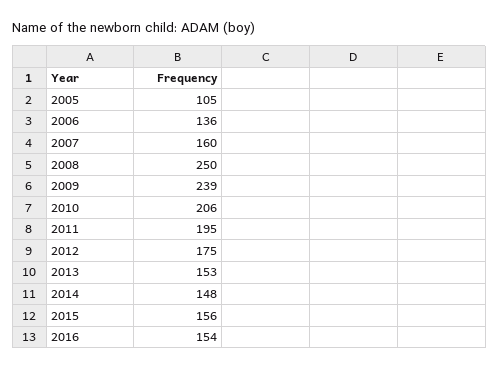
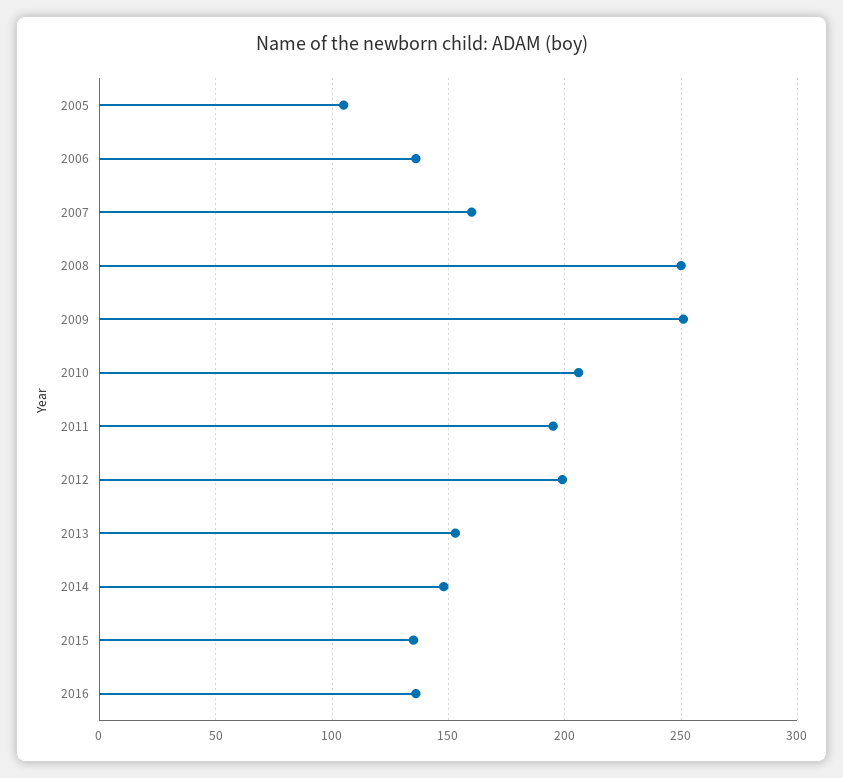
  {
    "2005": 105,
    "2006": 136,
    "2007": 160,
    "2008": 250,
-   "2009": 239,
+   "2009": 250,
    "2010": 206,
    "2011": 195,
-   "2012": 175,
+   "2012": 200,
    "2013": 153,
    "2014": 148,
-   "2015": 156,
+   "2015": 135,
-   "2016": 154
+   "2016": 135
  }

